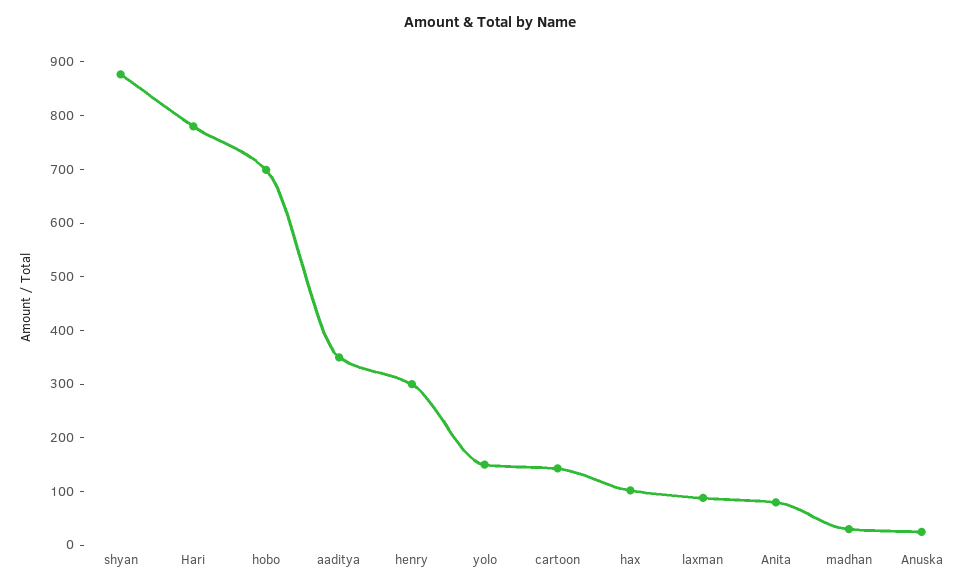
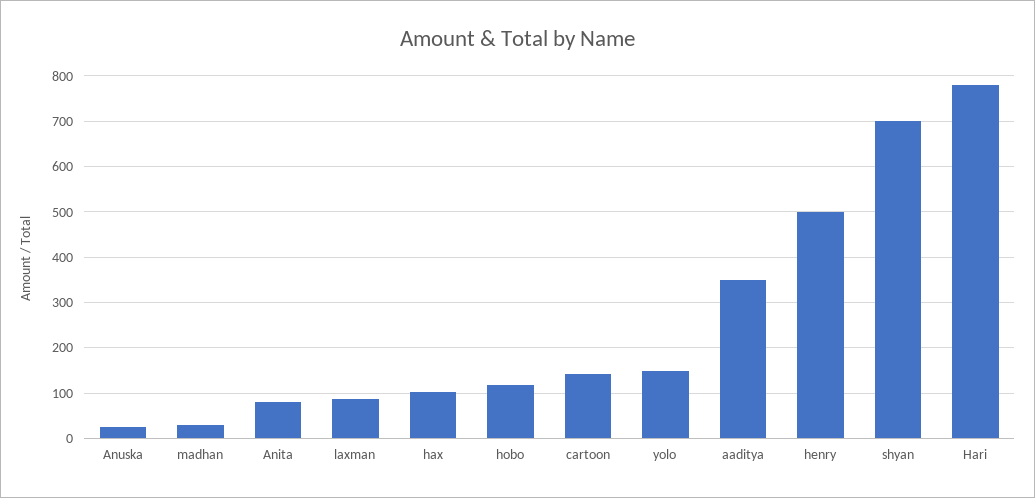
  {
-   "shyan": 880,
+   "shyan": 700,
    "Hari": 780,
-   "hobo": 700,
+   "hobo": 120,
    "aaditya": 360,
-   "henry": 300,
+   "henry": 500,
    "yolo": 160,
    "cartoon": 140,
    "hax": 100,
    "laxman": 80,
    "Anita": 80,
    "madhan": 40,
    "Anuska": 20
  }

